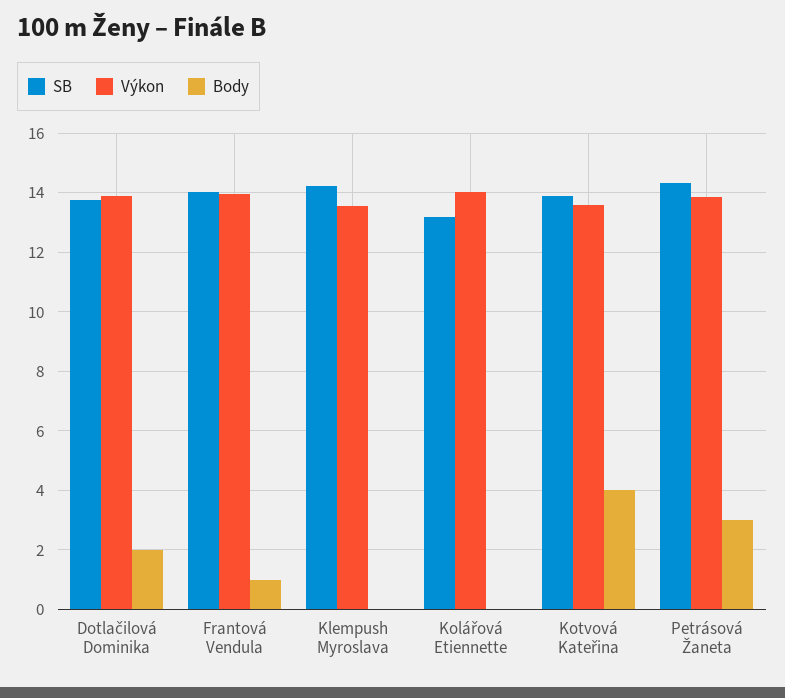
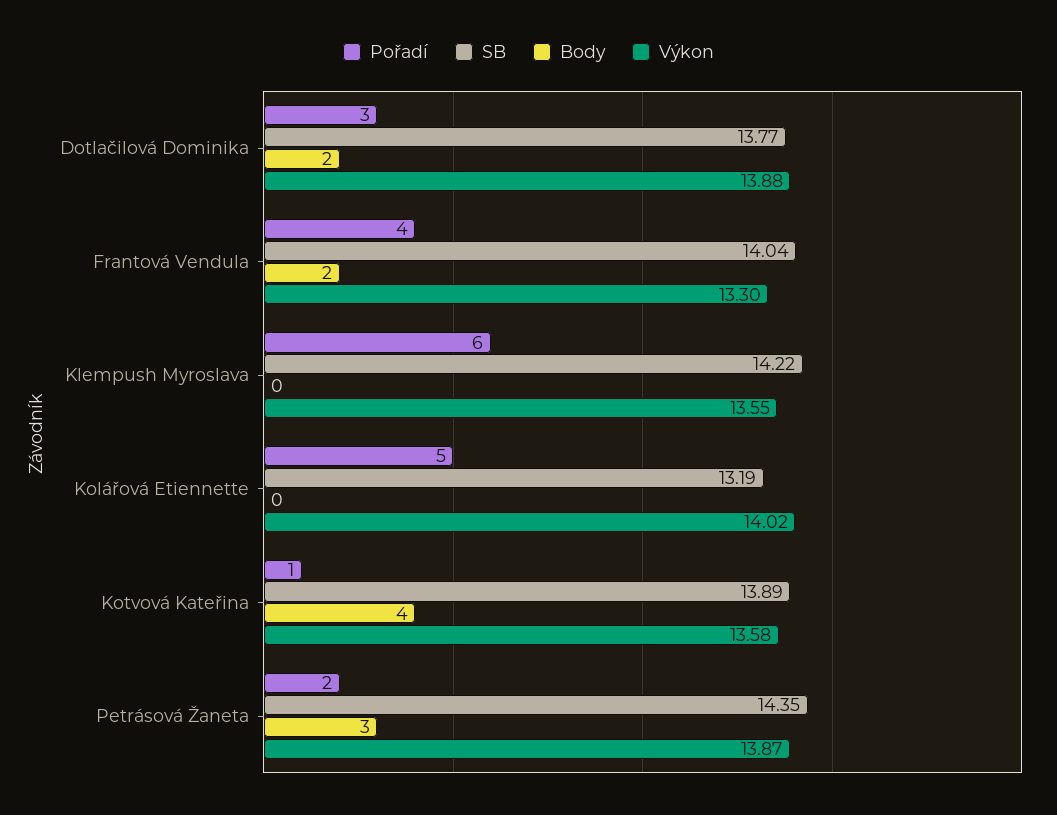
  {
    "SB": {
      "Dotlačilová Dominika": 13.77,
      "Frantová Vendula": 14.04,
      "Klempush Myroslava": 14.22,
      "Kolářová Etiennette": 13.19,
      "Kotvová Kateřina": 13.89,
      "Petrásová Žaneta": 14.35
    },
    "Výkon": {
      "Dotlačilová Dominika": 13.88,
-     "Frantová Vendula": 14,
+     "Frantová Vendula": 13.3,
      "Klempush Myroslava": 13.55,
      "Kolářová Etiennette": 14.02,
      "Kotvová Kateřina": 13.58,
      "Petrásová Žaneta": 13.87
    },
    "Body": {
      "Dotlačilová Dominika": 2,
-     "Frantová Vendula": 1,
+     "Frantová Vendula": 2,
      "Klempush Myroslava": 0,
      "Kolářová Etiennette": 0,
      "Kotvová Kateřina": 4,
      "Petrásová Žaneta": 3
-   }
+   },
+   "Pořadí": {
+     "Dotlačilová Dominika": 3,
+     "Frantová Vendula": 4,
+     "Klempush Myroslava": 6,
+     "Kolářová Etiennette": 5,
+     "Kotvová Kateřina": 1,
+     "Petrásová Žaneta": 2
+   }
  }

